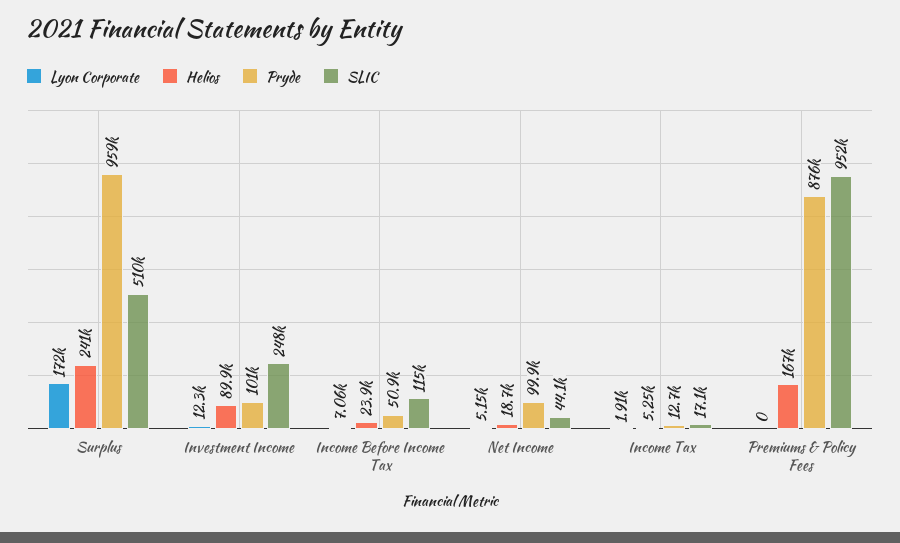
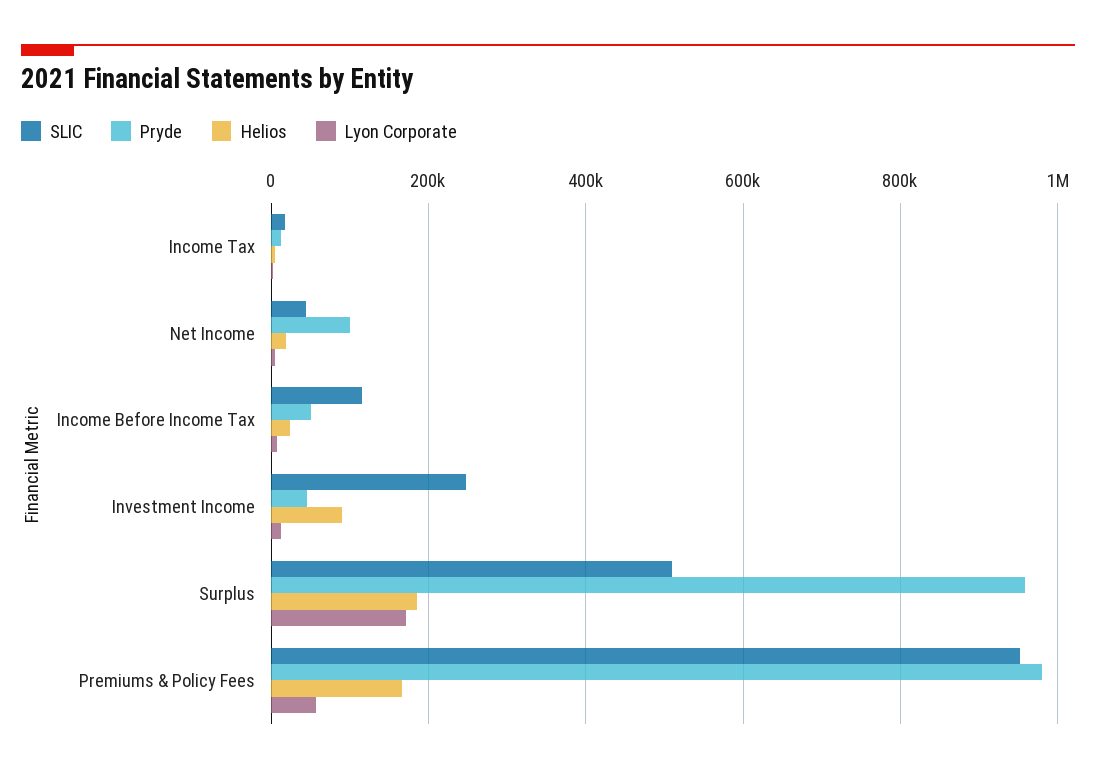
  {
    "Lyon Corporate": {
      "Surplus": 172000,
      "Investment Income": 12300,
      "Income Before Income Tax": 7060,
      "Net Income": 5150,
      "Income Tax": 1910,
-     "Premiums & Policy Fees": 0
+     "Premiums & Policy Fees": 60000
    },
    "Helios": {
-     "Surplus": 241000,
+     "Surplus": 180000,
      "Investment Income": 89900,
      "Income Before Income Tax": 23900,
      "Net Income": 18700,
      "Income Tax": 5250,
      "Premiums & Policy Fees": 167000
    },
    "Pryde": {
      "Surplus": 959000,
-     "Investment Income": 101000,
+     "Investment Income": 40000,
      "Income Before Income Tax": 50900,
      "Net Income": 99900,
      "Income Tax": 12700,
-     "Premiums & Policy Fees": 876000
+     "Premiums & Policy Fees": 980000
    },
    "SLIC": {
      "Surplus": 510000,
      "Investment Income": 248000,
      "Income Before Income Tax": 115000,
      "Net Income": 44100,
      "Income Tax": 17100,
      "Premiums & Policy Fees": 952000
    }
  }

